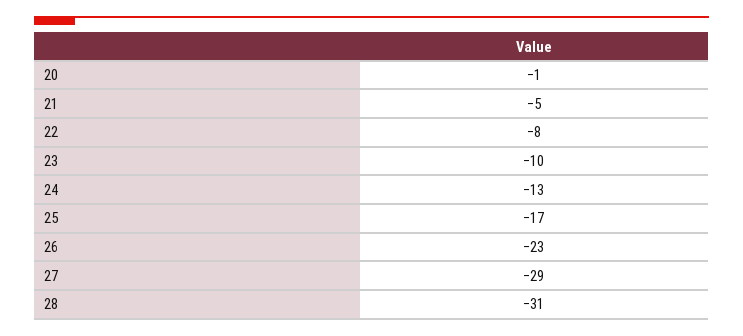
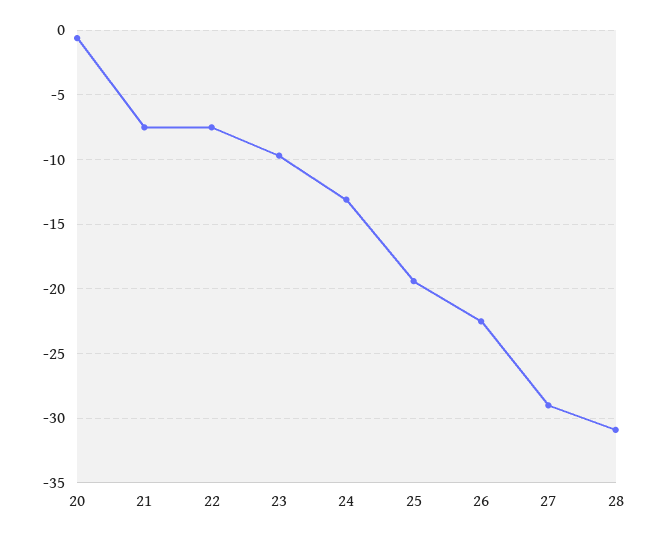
  {
    "20": -1,
-   "21": -5,
+   "21": -7.5,
    "22": -8,
    "23": -10,
    "24": -13,
-   "25": -17,
+   "25": -19.5,
    "26": -23,
    "27": -29,
    "28": -31
  }

